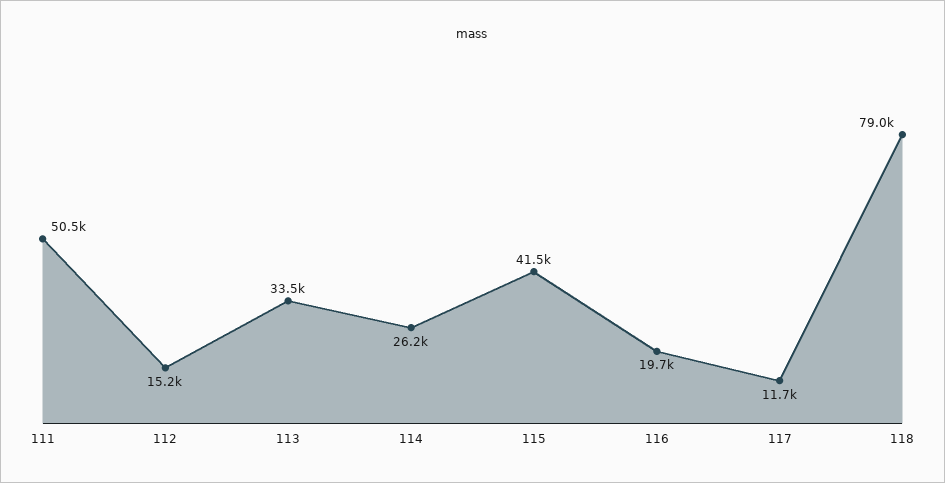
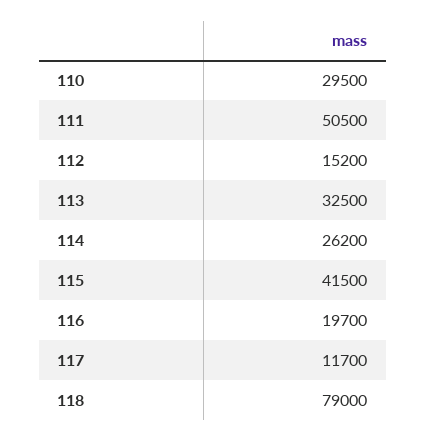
  {
    "111": 50500,
    "112": 15200,
-   "113": 33500,
+   "113": 32500,
    "114": 26200,
    "115": 41500,
    "116": 19700,
    "117": 11700,
-   "118": 79000
+   "118": 79000,
+   "110": 29500
  }

